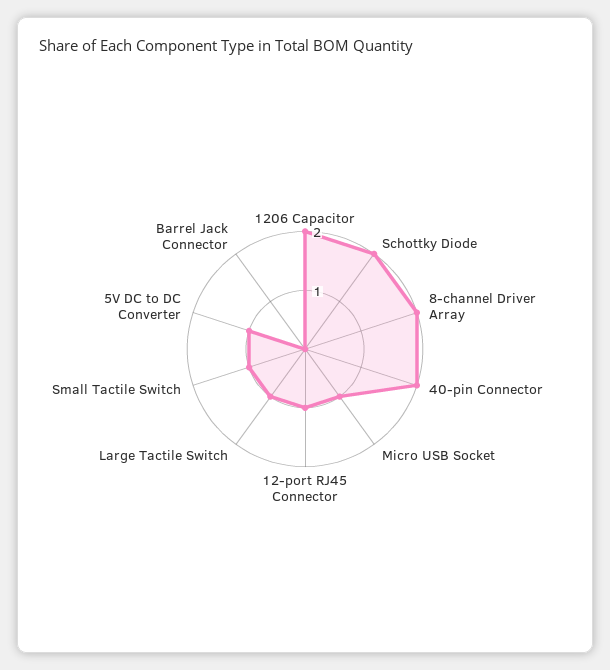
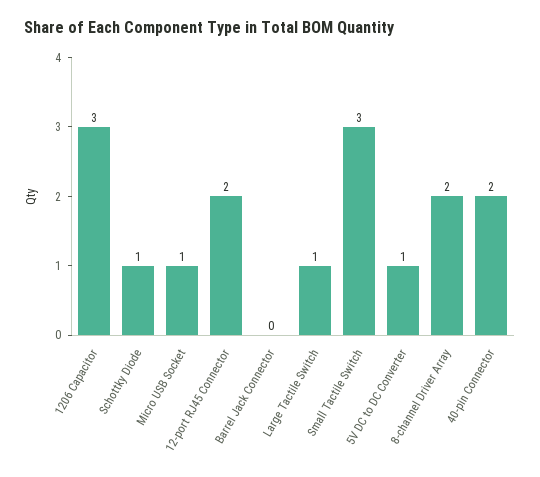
  {
-   "1206 Capacitor": 2,
+   "1206 Capacitor": 3,
-   "Schottky Diode": 2,
+   "Schottky Diode": 1,
    "8-channel Driver Array": 2,
    "40-pin Connector": 2,
    "Micro USB Socket": 1,
-   "12-port RJ45 Connector": 1,
+   "12-port RJ45 Connector": 2,
    "Large Tactile Switch": 1,
-   "Small Tactile Switch": 1,
+   "Small Tactile Switch": 3,
    "5V DC to DC Converter": 1,
    "Barrel Jack Connector": 0
  }

